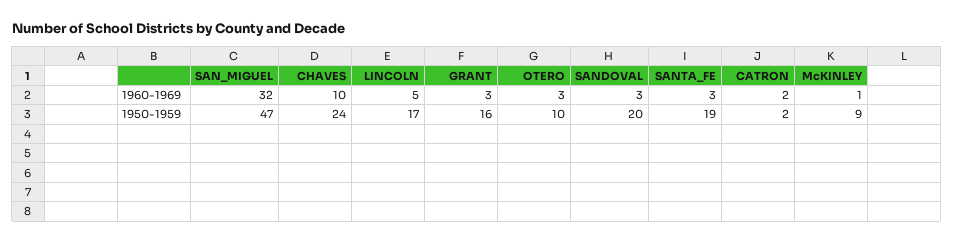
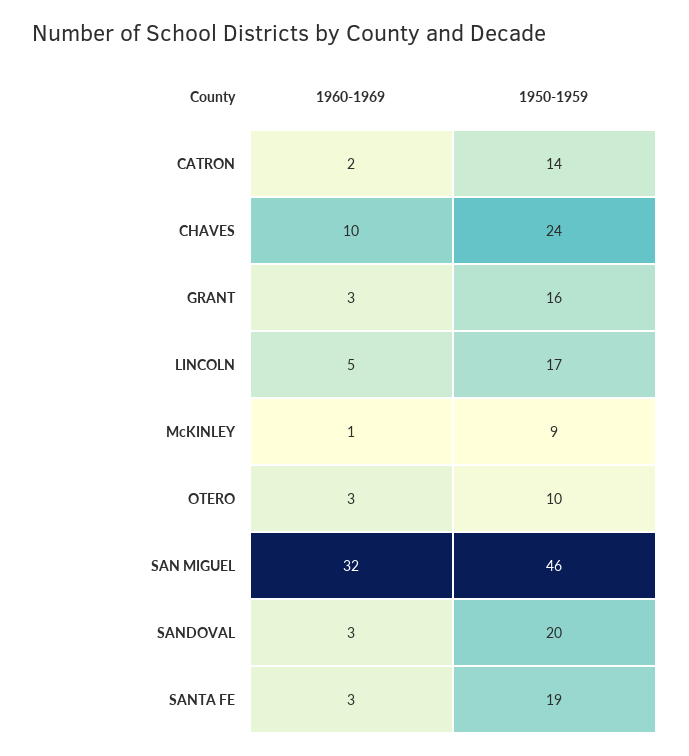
  {
    "SAN_MIGUEL": {
      "1960-1969": 32,
-     "1950-1959": 47
+     "1950-1959": 46
    },
    "CHAVES": {
      "1960-1969": 10,
      "1950-1959": 24
    },
    "LINCOLN": {
      "1960-1969": 5,
      "1950-1959": 17
    },
    "GRANT": {
      "1960-1969": 3,
      "1950-1959": 16
    },
    "OTERO": {
      "1960-1969": 3,
      "1950-1959": 10
    },
    "SANDOVAL": {
      "1960-1969": 3,
      "1950-1959": 20
    },
    "SANTA_FE": {
      "1960-1969": 3,
      "1950-1959": 19
    },
    "CATRON": {
      "1960-1969": 2,
-     "1950-1959": 2
+     "1950-1959": 14
    },
    "McKINLEY": {
      "1960-1969": 1,
      "1950-1959": 9
    }
  }

